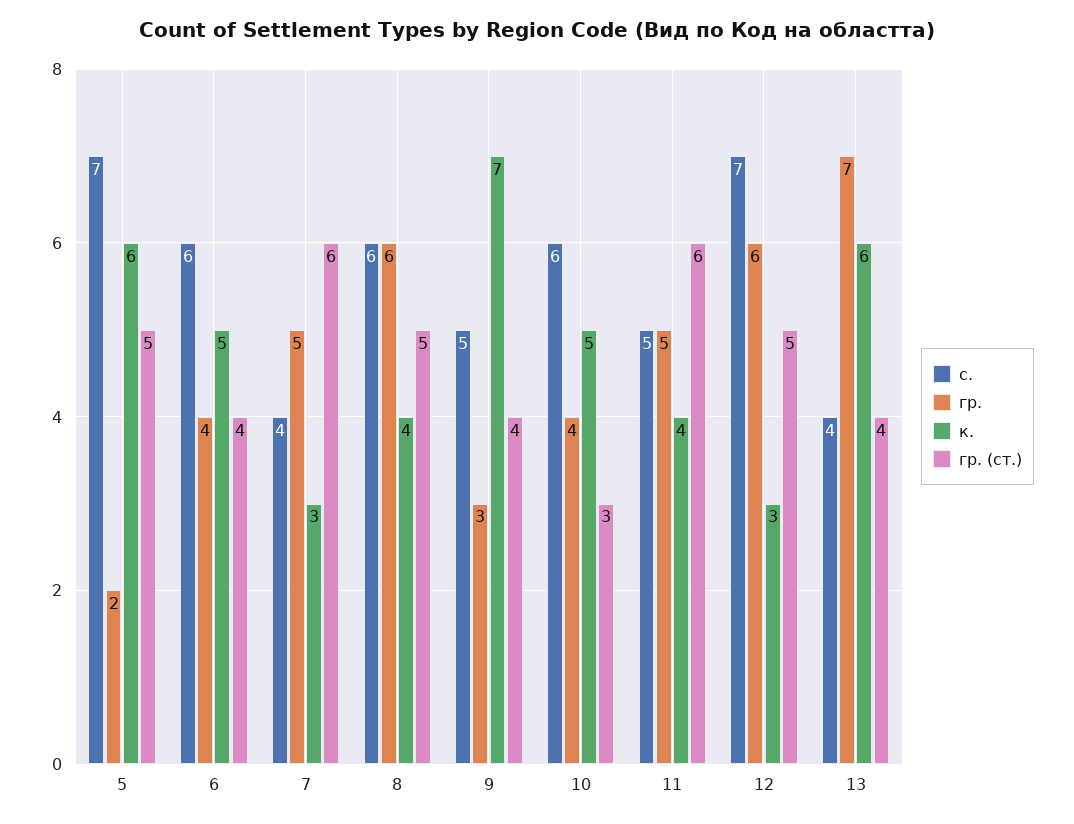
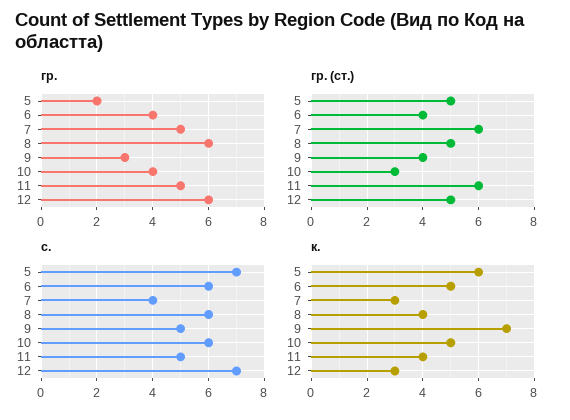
  {
    "с.": {
      "5": 7,
      "6": 6,
      "7": 4,
      "8": 6,
      "9": 5,
      "10": 6,
      "11": 5,
-     "12": 7,
+     "12": 7
-     "13": 4
    },
    "гр.": {
      "5": 2,
      "6": 4,
      "7": 5,
      "8": 6,
      "9": 3,
      "10": 4,
      "11": 5,
-     "12": 6,
+     "12": 6
-     "13": 7
    },
    "к.": {
      "5": 6,
      "6": 5,
      "7": 3,
      "8": 4,
      "9": 7,
      "10": 5,
      "11": 4,
-     "12": 3,
+     "12": 3
-     "13": 6
    },
    "гр. (ст.)": {
      "5": 5,
      "6": 4,
      "7": 6,
      "8": 5,
      "9": 4,
      "10": 3,
      "11": 6,
-     "12": 5,
+     "12": 5
-     "13": 4
    }
  }

